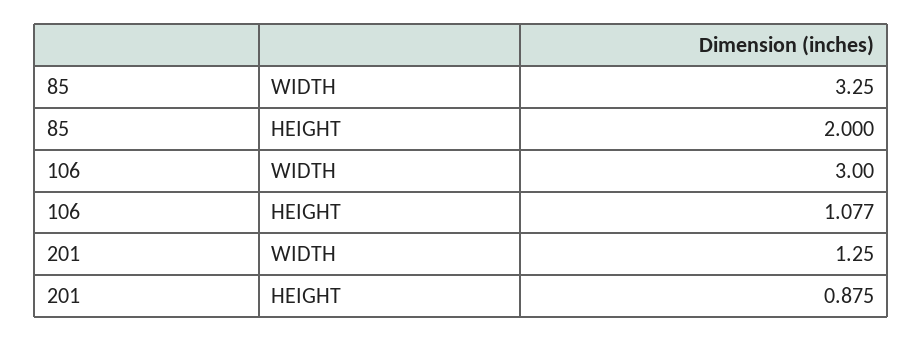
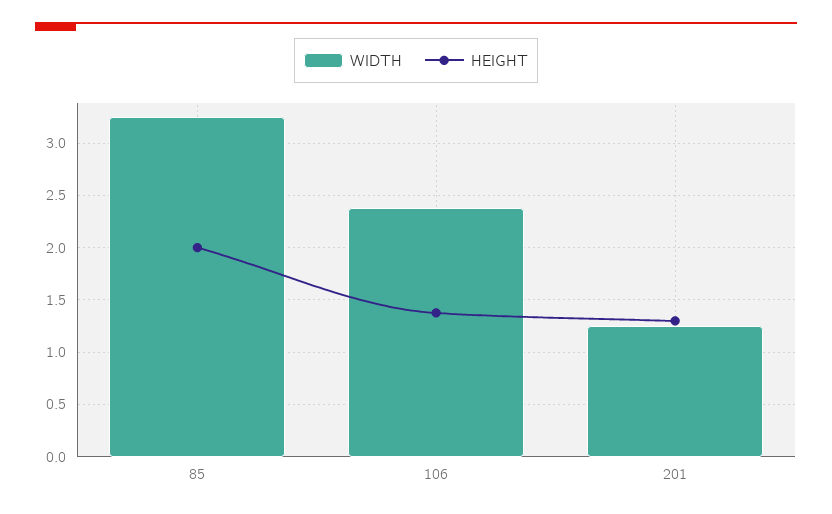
  {
    "WIDTH": {
      "85": 3.25,
-     "106": 3,
+     "106": 2.4,
      "201": 1.25
    },
    "HEIGHT": {
      "85": 2,
-     "106": 1.077,
+     "106": 1.4,
-     "201": 0.875
+     "201": 1.3
    }
  }

